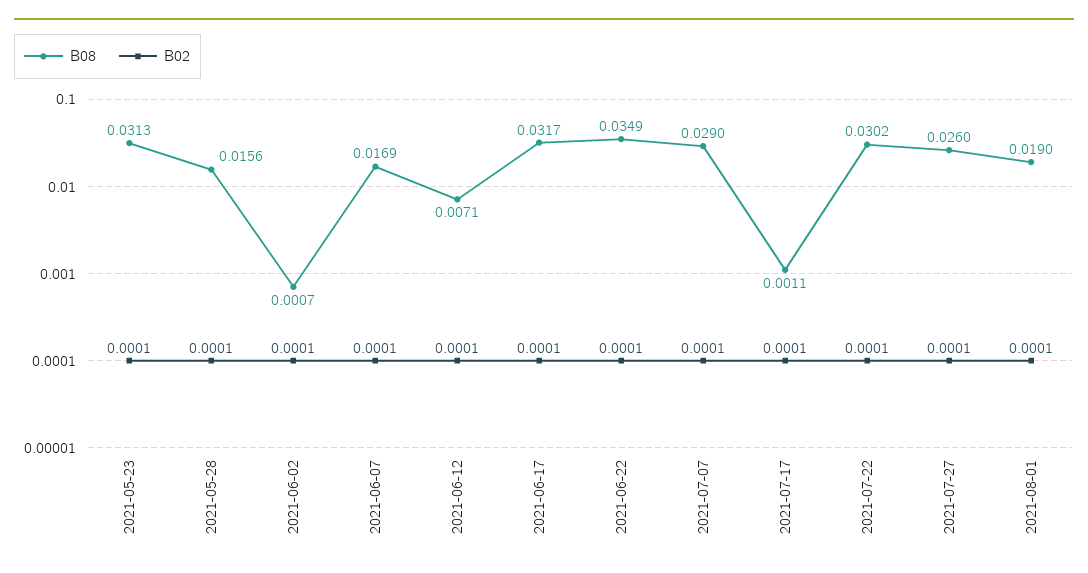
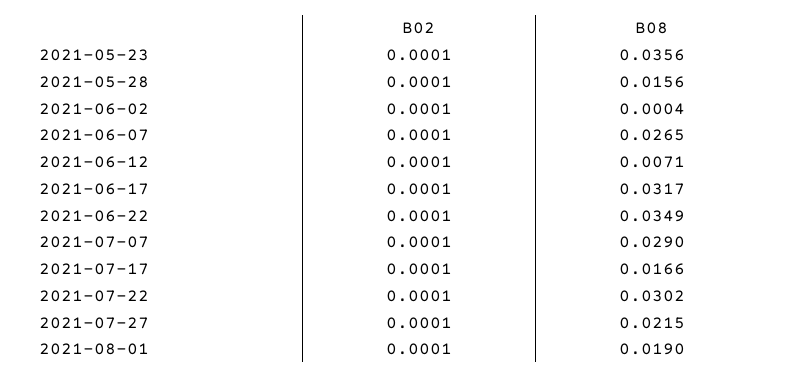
  {
    "B08": {
-     "2021-05-23": 0.0313,
+     "2021-05-23": 0.0356,
      "2021-05-28": 0.0156,
-     "2021-06-02": 0.0007,
+     "2021-06-02": 0.0004,
-     "2021-06-07": 0.0169,
+     "2021-06-07": 0.0265,
      "2021-06-12": 0.0071,
      "2021-06-17": 0.0317,
      "2021-06-22": 0.0349,
      "2021-07-07": 0.029,
-     "2021-07-17": 0.0011,
+     "2021-07-17": 0.0166,
      "2021-07-22": 0.0302,
-     "2021-07-27": 0.026,
+     "2021-07-27": 0.0215,
      "2021-08-01": 0.019
    },
    "B02": {
      "2021-05-23": 0.0001,
      "2021-05-28": 0.0001,
      "2021-06-02": 0.0001,
      "2021-06-07": 0.0001,
      "2021-06-12": 0.0001,
      "2021-06-17": 0.0001,
      "2021-06-22": 0.0001,
      "2021-07-07": 0.0001,
      "2021-07-17": 0.0001,
      "2021-07-22": 0.0001,
      "2021-07-27": 0.0001,
      "2021-08-01": 0.0001
    }
  }

